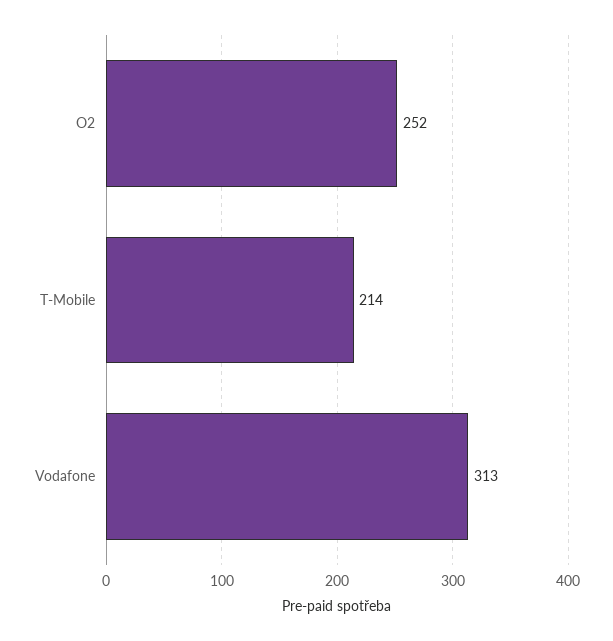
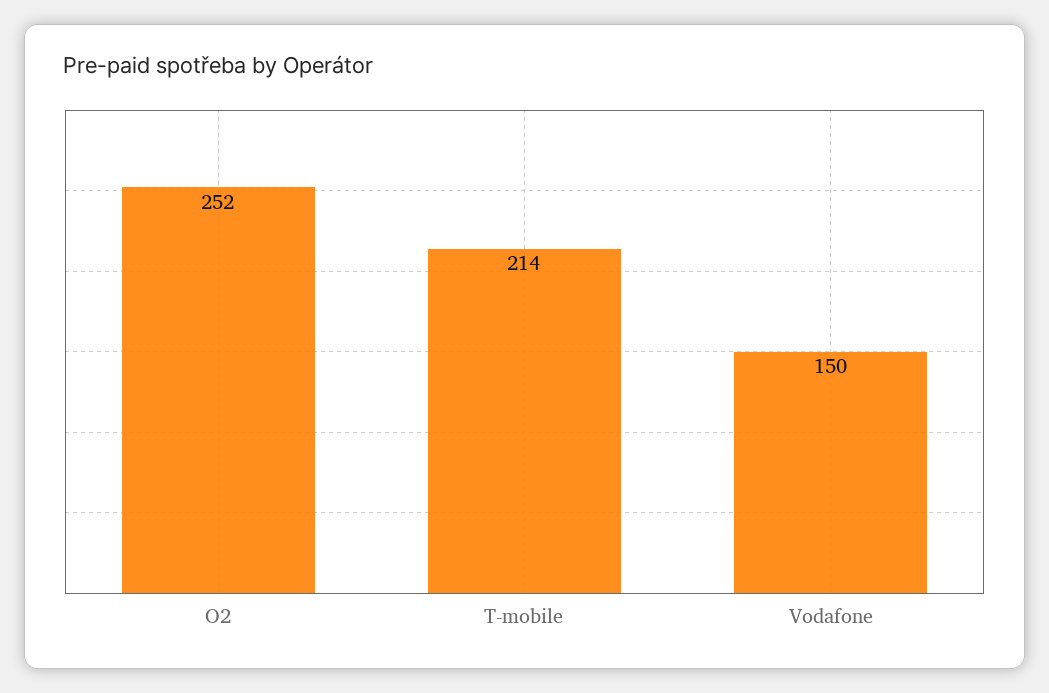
  {
    "O2": 252,
    "T-Mobile": 214,
-   "Vodafone": 313
+   "Vodafone": 150
  }

